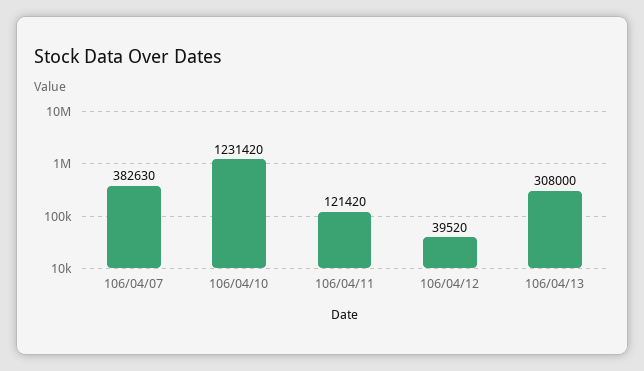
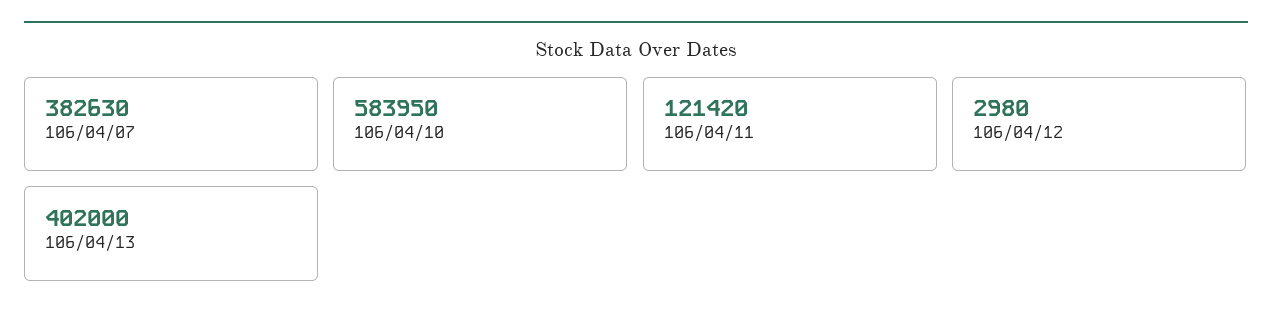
  {
    "106/04/07": 382630,
-   "106/04/10": 1231420,
+   "106/04/10": 583950,
    "106/04/11": 121420,
-   "106/04/12": 39520,
+   "106/04/12": 2980,
-   "106/04/13": 308000
+   "106/04/13": 402000
  }

